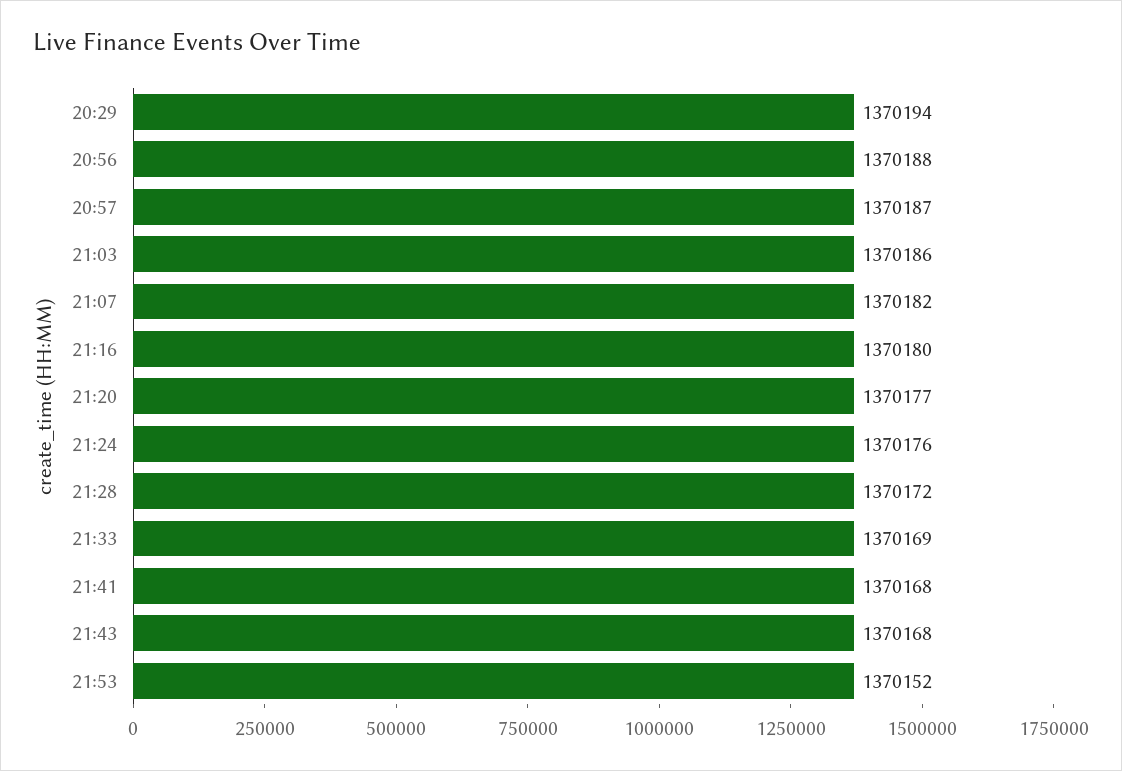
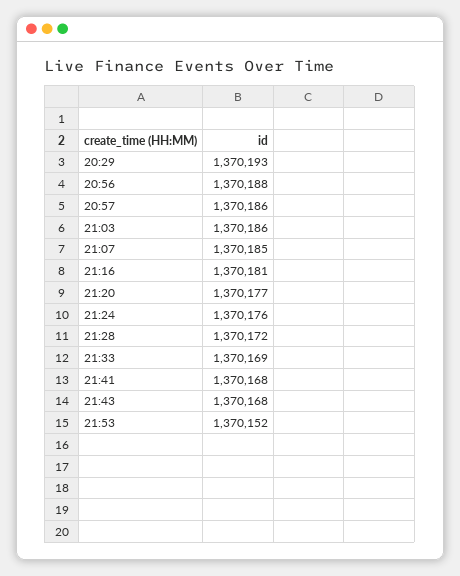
  {
-   "20:29": 1370194,
+   "20:29": 1370193,
    "20:56": 1370188,
-   "20:57": 1370187,
+   "20:57": 1370186,
    "21:03": 1370186,
-   "21:07": 1370182,
+   "21:07": 1370185,
-   "21:16": 1370180,
+   "21:16": 1370181,
    "21:20": 1370177,
    "21:24": 1370176,
    "21:28": 1370172,
    "21:33": 1370169,
    "21:41": 1370168,
    "21:43": 1370168,
    "21:53": 1370152
  }

